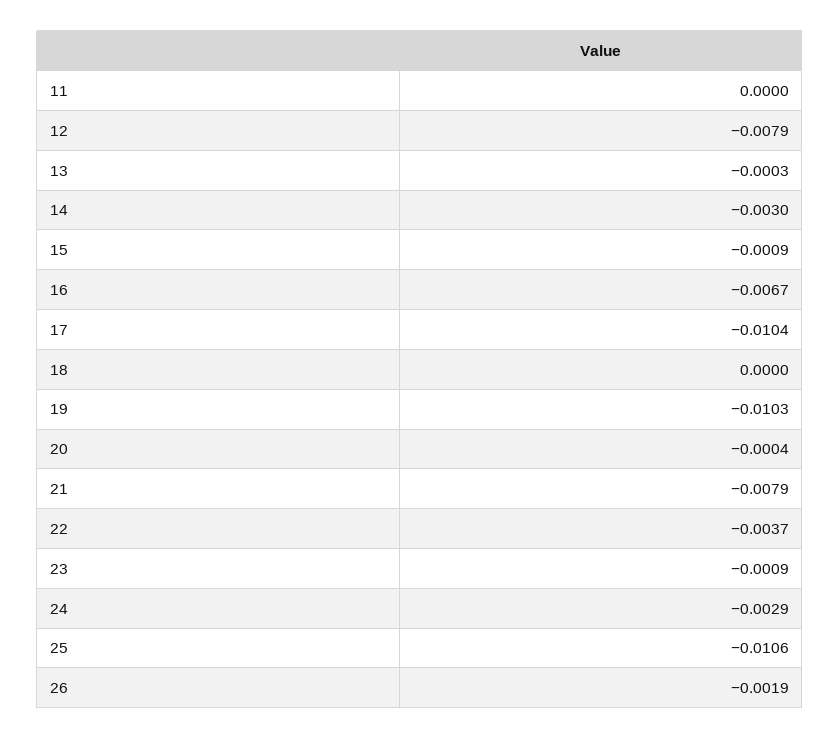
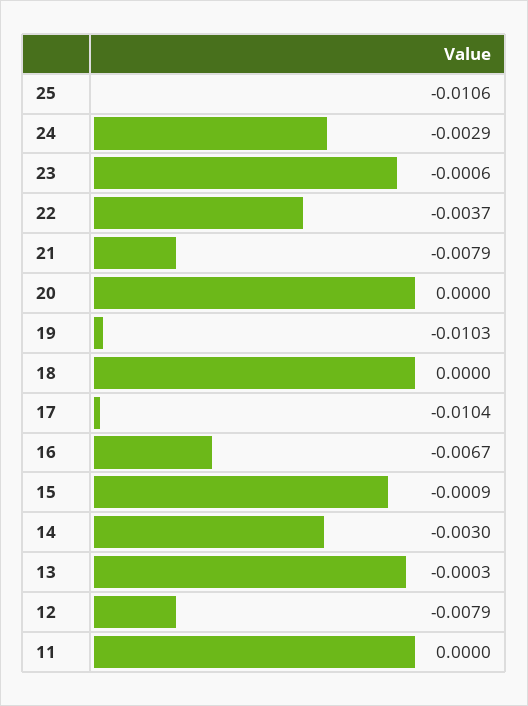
  {
    "11": 0,
    "12": -0.0079,
    "13": -0.0003,
    "14": -0.003,
    "15": -0.0009,
    "16": -0.0067,
    "17": -0.0104,
    "18": 0,
    "19": -0.0103,
-   "20": -0.0004,
+   "20": 0,
    "21": -0.0079,
    "22": -0.0037,
-   "23": -0.0009,
+   "23": -0.0006,
    "24": -0.0029,
-   "25": -0.0106,
+   "25": -0.0106
-   "26": -0.0019
  }

